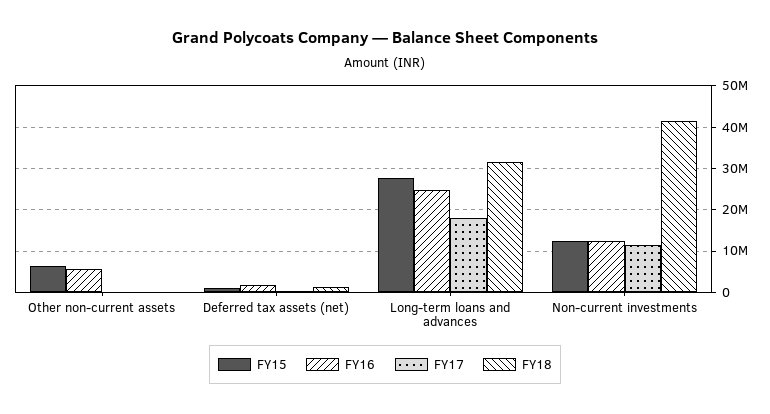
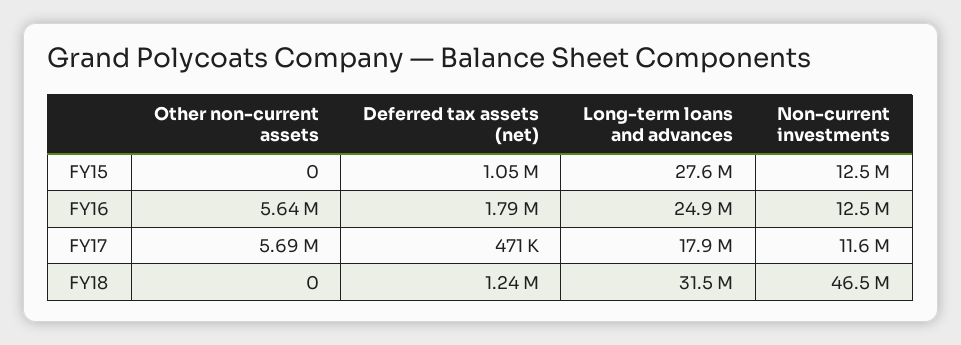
  {
    "FY15": {
-     "Other non-current assets": 6000000,
+     "Other non-current assets": 0,
      "Deferred tax assets (net)": 1050000,
      "Long-term loans and advances": 27600000,
      "Non-current investments": 12500000
    },
    "FY16": {
      "Other non-current assets": 5640000,
      "Deferred tax assets (net)": 1790000,
      "Long-term loans and advances": 24900000,
      "Non-current investments": 12500000
    },
    "FY17": {
-     "Other non-current assets": 0,
+     "Other non-current assets": 5690000,
      "Deferred tax assets (net)": 471000,
      "Long-term loans and advances": 17900000,
      "Non-current investments": 11600000
    },
    "FY18": {
      "Other non-current assets": 0,
      "Deferred tax assets (net)": 1240000,
      "Long-term loans and advances": 31500000,
-     "Non-current investments": 42000000
+     "Non-current investments": 46500000
    }
  }

